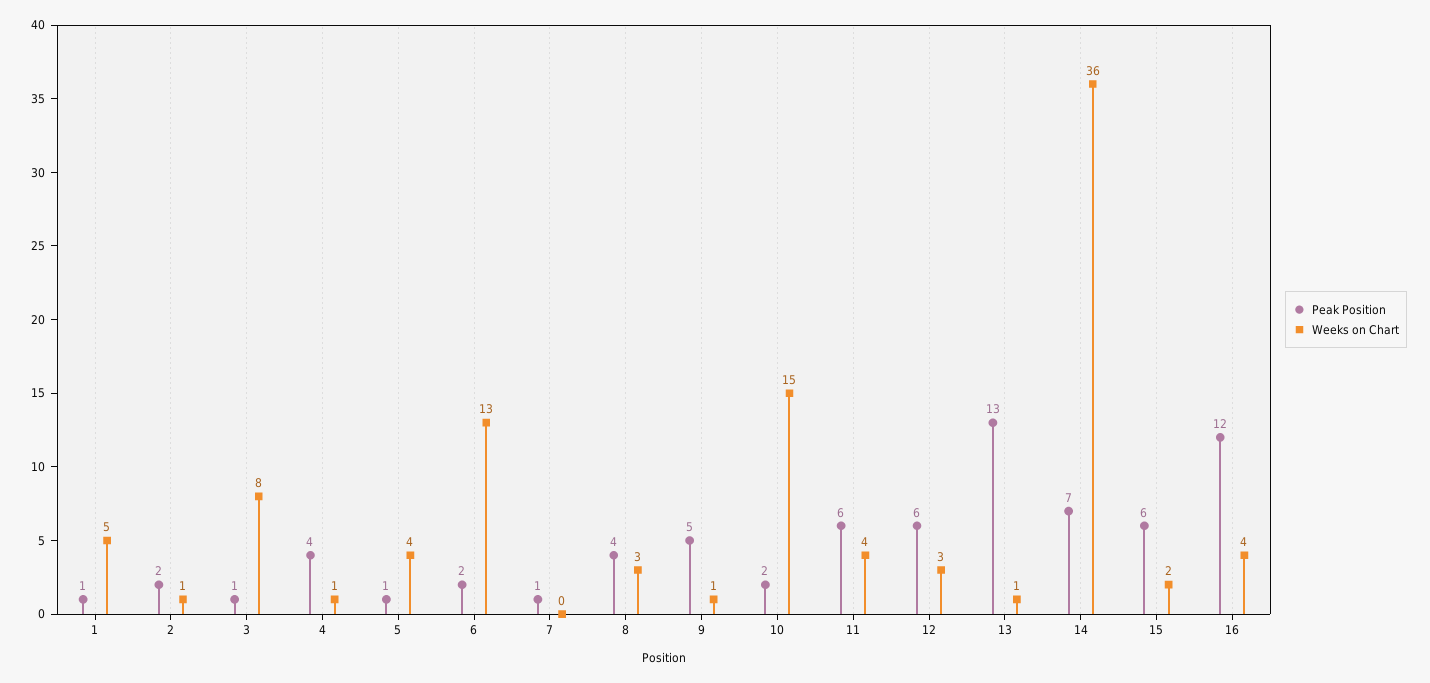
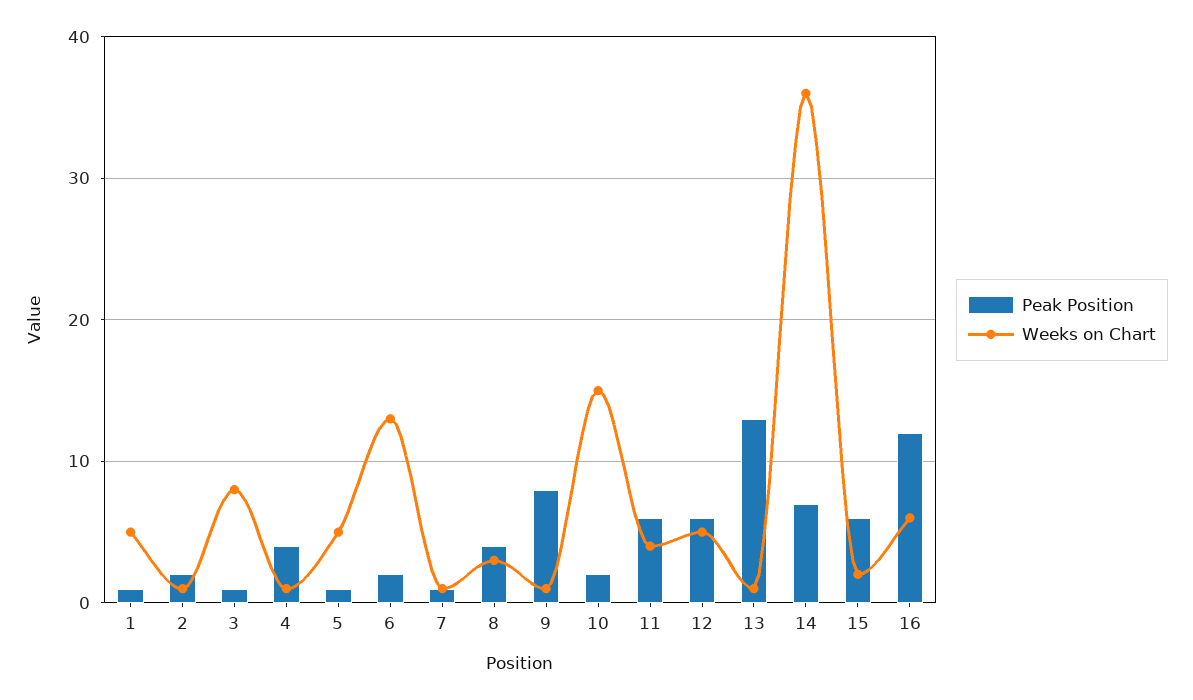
  {
    "Peak Position": {
      "1": 1,
      "2": 2,
      "3": 1,
      "4": 4,
      "5": 1,
      "6": 2,
      "7": 1,
      "8": 4,
-     "9": 5,
+     "9": 8,
      "10": 2,
      "11": 6,
      "12": 6,
      "13": 13,
      "14": 7,
      "15": 6,
      "16": 12
    },
    "Weeks on Chart": {
      "1": 5,
      "2": 1,
      "3": 8,
      "4": 1,
-     "5": 4,
+     "5": 5,
      "6": 13,
-     "7": 0,
+     "7": 1,
      "8": 3,
      "9": 1,
      "10": 15,
      "11": 4,
-     "12": 3,
+     "12": 5,
      "13": 1,
      "14": 36,
      "15": 2,
-     "16": 4
+     "16": 6
    }
  }

